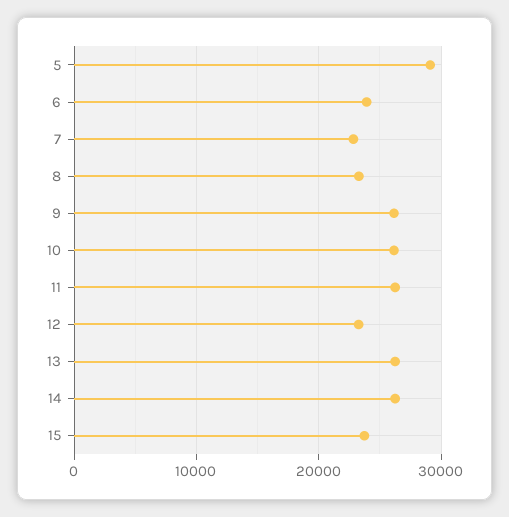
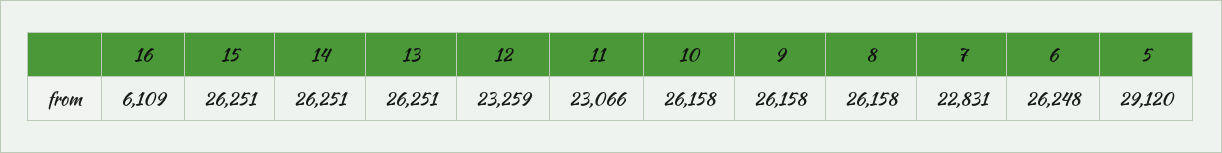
  {
    "5": 29120,
-   "6": 24000,
+   "6": 26248,
    "7": 22831,
-   "8": 23000,
+   "8": 26158,
    "9": 26158,
    "10": 26158,
-   "11": 26000,
+   "11": 23066,
    "12": 23259,
    "13": 26251,
    "14": 26251,
-   "15": 24000
+   "15": 26251,
+   "16": 6109
  }

